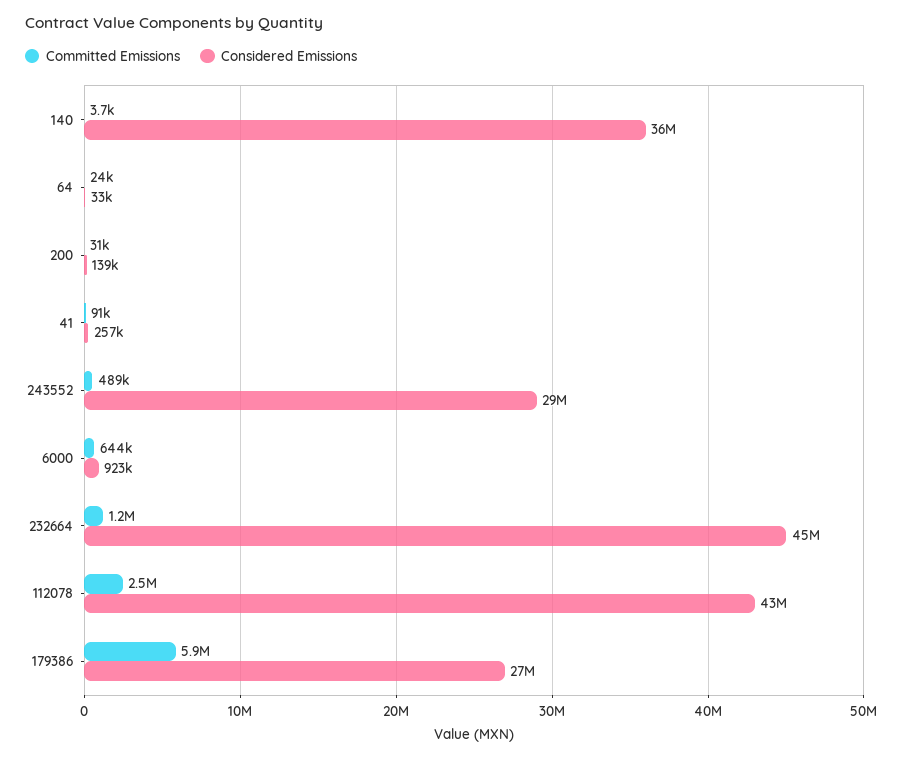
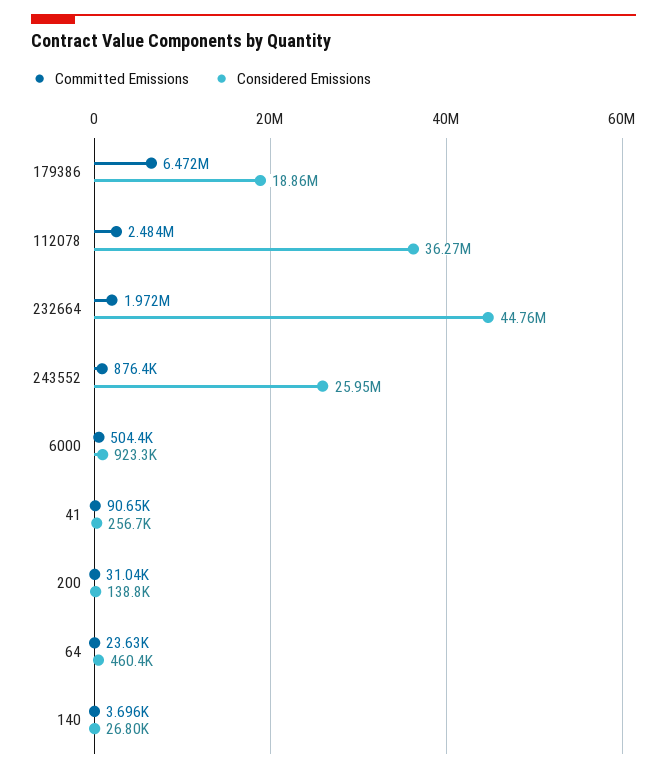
  {
    "Committed Emissions": {
      "140": 3696,
      "64": 23630,
      "200": 31040,
      "41": 90650,
-     "243552": 489000,
+     "243552": 876400,
-     "6000": 644000,
+     "6000": 504400,
-     "232664": 1200000,
+     "232664": 1972000,
      "112078": 2484000,
-     "179386": 5900000
+     "179386": 6472000
    },
    "Considered Emissions": {
-     "140": 36000000,
+     "140": 26800,
-     "64": 33000,
+     "64": 460400,
      "200": 138800,
      "41": 256700,
-     "243552": 29000000,
+     "243552": 25950000,
      "6000": 923300,
      "232664": 44760000,
-     "112078": 43000000,
+     "112078": 36270000,
-     "179386": 27000000
+     "179386": 18860000
    }
  }

